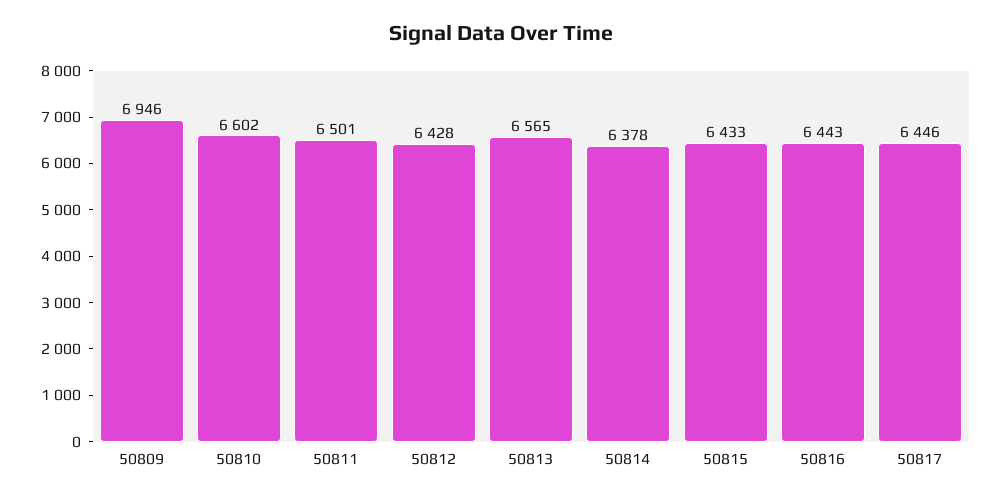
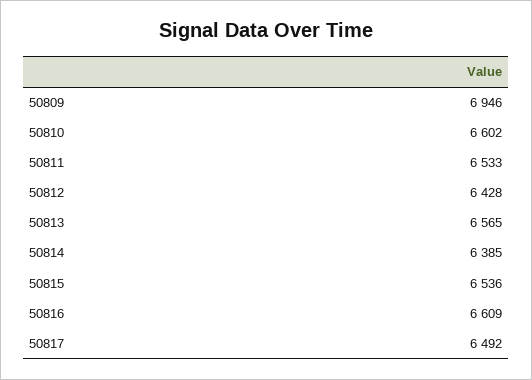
  {
    "50809": 6946,
    "50810": 6602,
-   "50811": 6501,
+   "50811": 6533,
    "50812": 6428,
    "50813": 6565,
-   "50814": 6378,
+   "50814": 6385,
-   "50815": 6433,
+   "50815": 6536,
-   "50816": 6443,
+   "50816": 6609,
-   "50817": 6446
+   "50817": 6492
  }

